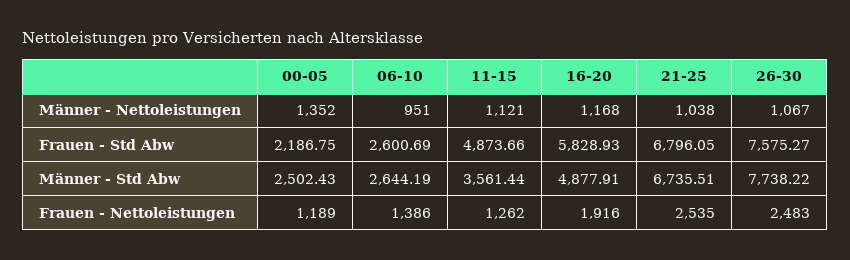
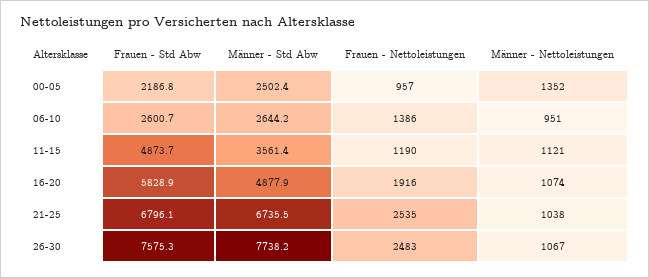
  {
    "00-05": {
      "Männer - Nettoleistungen": 1352,
      "Frauen - Std Abw": 2186.75,
      "Männer - Std Abw": 2502.43,
-     "Frauen - Nettoleistungen": 1189
+     "Frauen - Nettoleistungen": 957
    },
    "06-10": {
      "Männer - Nettoleistungen": 951,
      "Frauen - Std Abw": 2600.69,
      "Männer - Std Abw": 2644.19,
      "Frauen - Nettoleistungen": 1386
    },
    "11-15": {
      "Männer - Nettoleistungen": 1121,
      "Frauen - Std Abw": 4873.66,
      "Männer - Std Abw": 3561.44,
-     "Frauen - Nettoleistungen": 1262
+     "Frauen - Nettoleistungen": 1190
    },
    "16-20": {
-     "Männer - Nettoleistungen": 1168,
+     "Männer - Nettoleistungen": 1074,
      "Frauen - Std Abw": 5828.93,
      "Männer - Std Abw": 4877.91,
      "Frauen - Nettoleistungen": 1916
    },
    "21-25": {
      "Männer - Nettoleistungen": 1038,
      "Frauen - Std Abw": 6796.05,
      "Männer - Std Abw": 6735.51,
      "Frauen - Nettoleistungen": 2535
    },
    "26-30": {
      "Männer - Nettoleistungen": 1067,
      "Frauen - Std Abw": 7575.27,
      "Männer - Std Abw": 7738.22,
      "Frauen - Nettoleistungen": 2483
    }
  }

